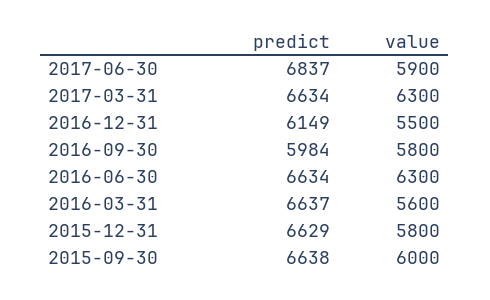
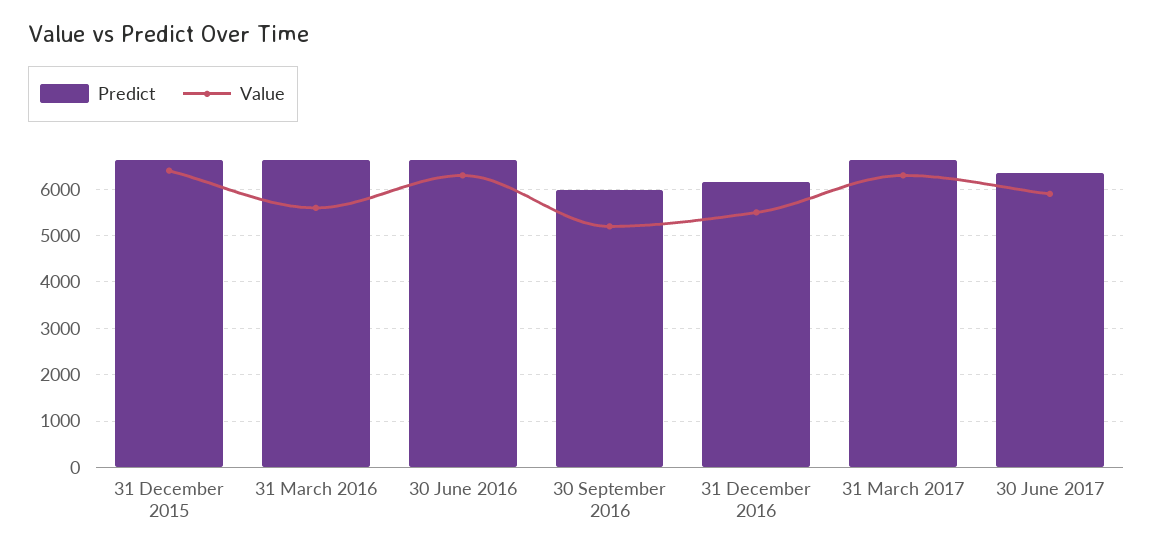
  {
    "predict": {
-     "2017-06-30": 6837,
+     "2017-06-30": 6400,
      "2017-03-31": 6634,
      "2016-12-31": 6149,
      "2016-09-30": 5984,
      "2016-06-30": 6634,
      "2016-03-31": 6637,
-     "2015-12-31": 6629,
+     "2015-12-31": 6629
-     "2015-09-30": 6638
    },
    "value": {
      "2017-06-30": 5900,
      "2017-03-31": 6300,
      "2016-12-31": 5500,
-     "2016-09-30": 5800,
+     "2016-09-30": 5200,
      "2016-06-30": 6300,
      "2016-03-31": 5600,
-     "2015-12-31": 5800,
+     "2015-12-31": 6400
-     "2015-09-30": 6000
    }
  }

